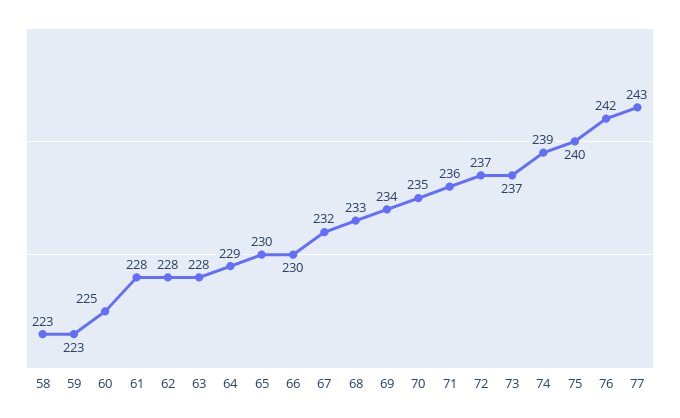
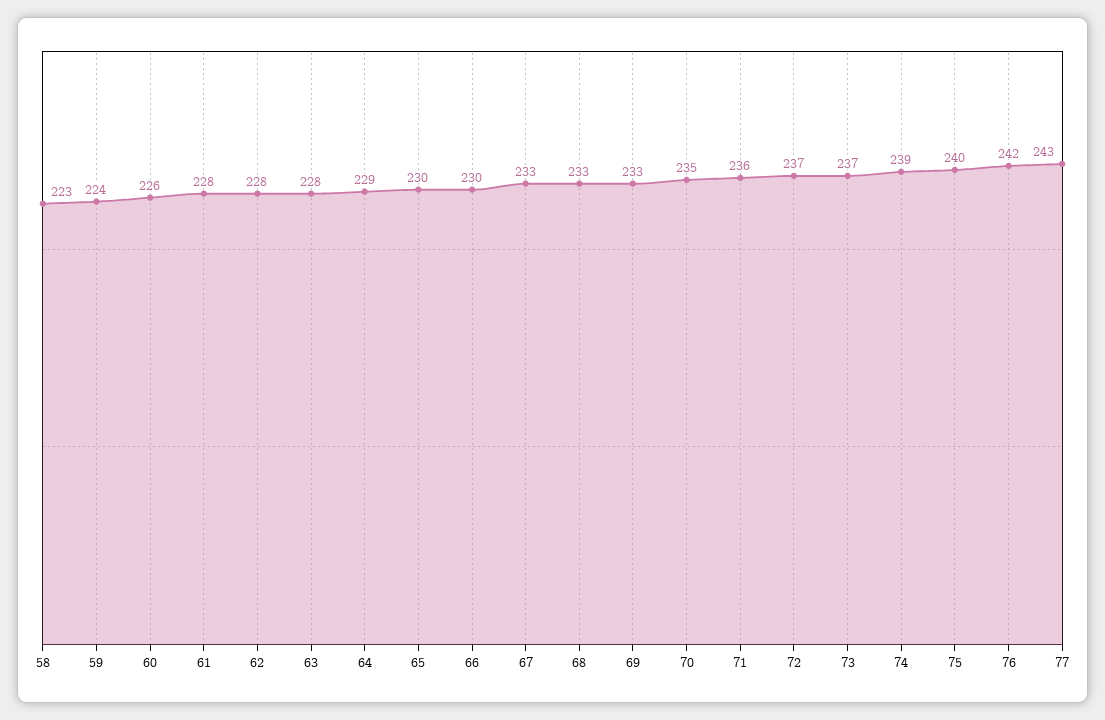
  {
    "58": 223,
-   "59": 223,
+   "59": 224,
-   "60": 225,
+   "60": 226,
    "61": 228,
    "62": 228,
    "63": 228,
    "64": 229,
    "65": 230,
    "66": 230,
-   "67": 232,
+   "67": 233,
    "68": 233,
-   "69": 234,
+   "69": 233,
    "70": 235,
    "71": 236,
    "72": 237,
    "73": 237,
    "74": 239,
    "75": 240,
    "76": 242,
    "77": 243
  }

